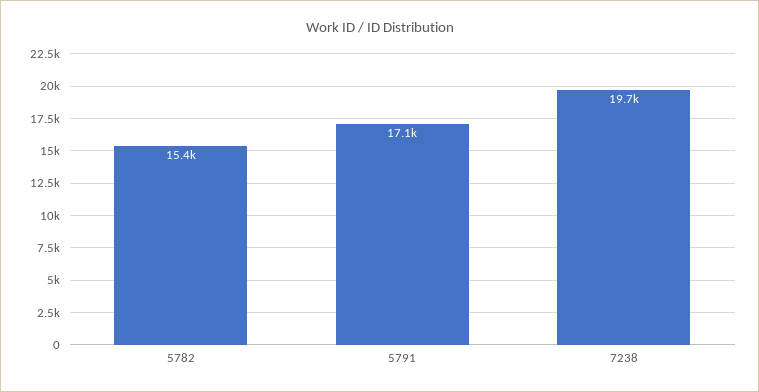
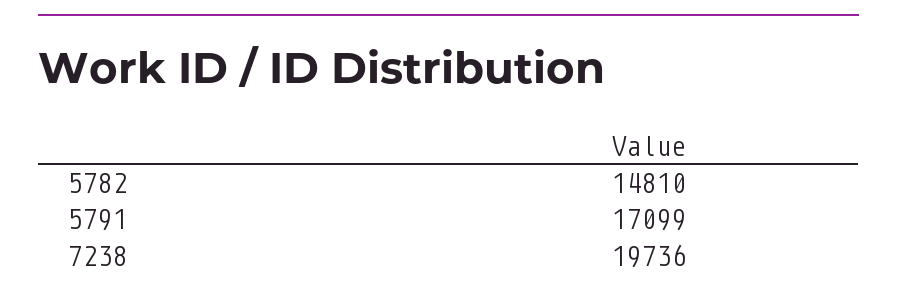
  {
-   "5782": 15400,
+   "5782": 14810,
    "5791": 17099,
    "7238": 19736
  }

